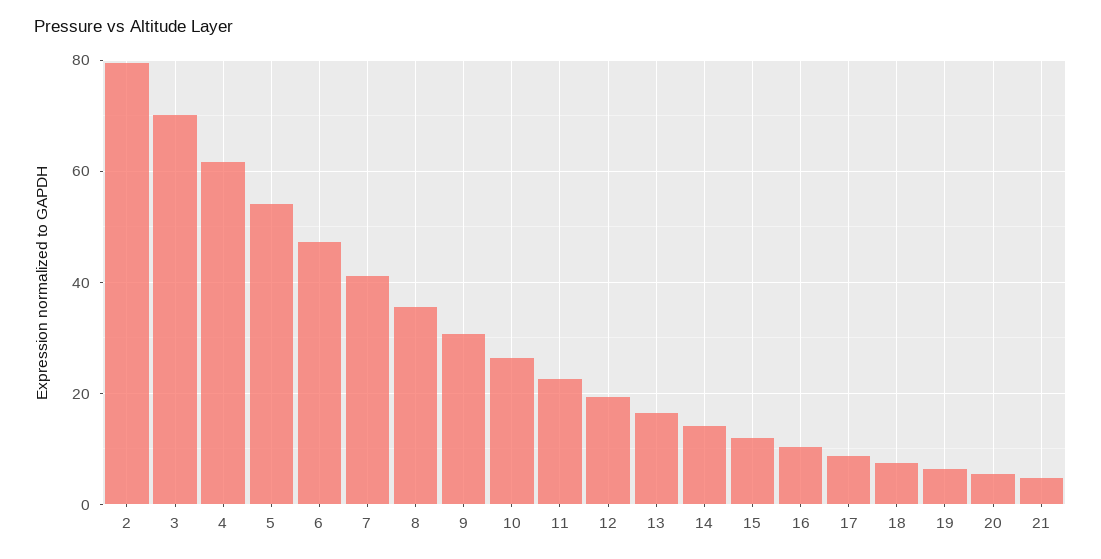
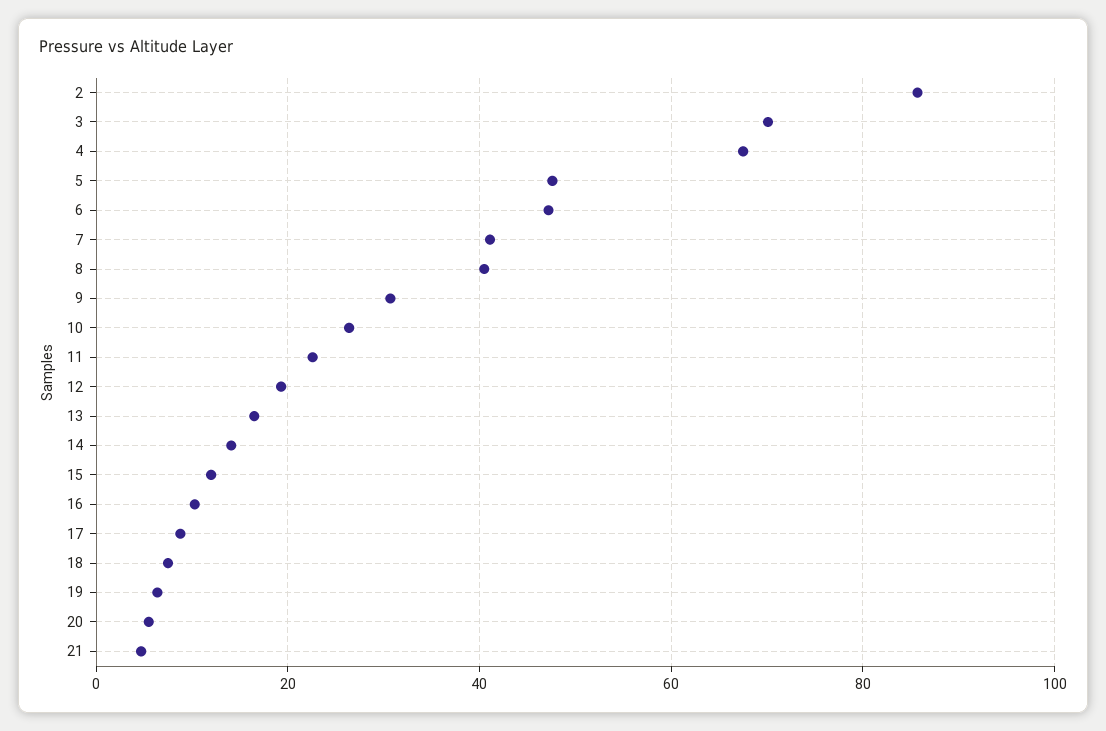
  {
-   "2": 80,
+   "2": 86,
    "3": 70,
-   "4": 62,
+   "4": 68,
-   "5": 54,
+   "5": 48,
    "6": 48,
    "7": 42,
-   "8": 36,
+   "8": 40,
    "9": 30,
    "10": 26,
    "11": 22,
    "12": 20,
    "13": 16,
    "14": 14,
    "15": 12,
    "16": 10,
    "17": 8,
    "18": 8,
    "19": 6,
    "20": 6,
    "21": 4
  }

